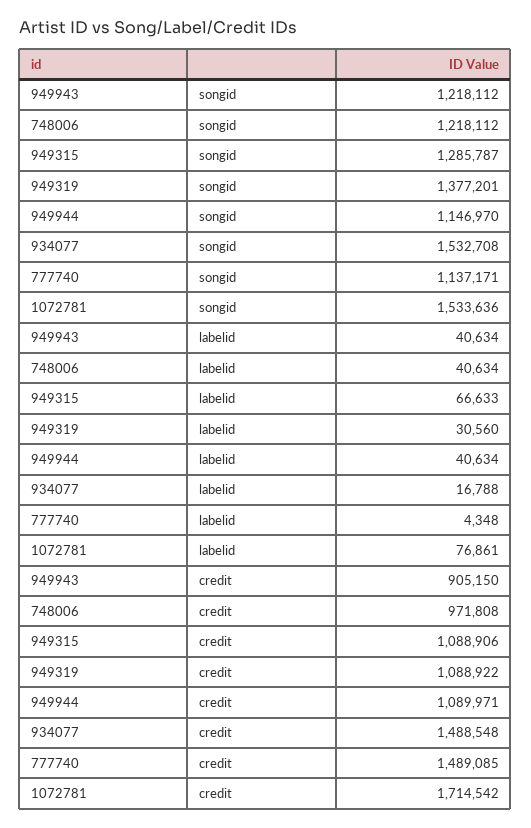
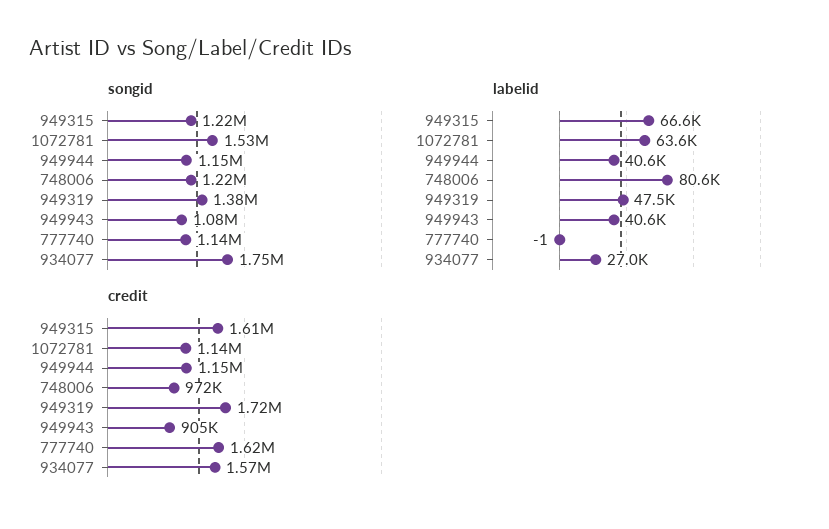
  {
    "songid": {
-     "949943": 1218112,
+     "949943": 1080000,
      "748006": 1218112,
-     "949315": 1285787,
+     "949315": 1220000,
      "949319": 1377201,
      "949944": 1146970,
-     "934077": 1532708,
+     "934077": 1750000,
      "777740": 1137171,
      "1072781": 1533636
    },
    "labelid": {
      "949943": 40634,
-     "748006": 40634,
+     "748006": 80600,
      "949315": 66633,
-     "949319": 30560,
+     "949319": 47500,
      "949944": 40634,
-     "934077": 16788,
+     "934077": 27000,
-     "777740": 4348,
+     "777740": -1,
-     "1072781": 76861
+     "1072781": 63600
    },
    "credit": {
      "949943": 905150,
      "748006": 971808,
-     "949315": 1088906,
+     "949315": 1610000,
-     "949319": 1088922,
+     "949319": 1720000,
-     "949944": 1089971,
+     "949944": 1150000,
-     "934077": 1488548,
+     "934077": 1570000,
-     "777740": 1489085,
+     "777740": 1620000,
-     "1072781": 1714542
+     "1072781": 1140000
    }
  }

